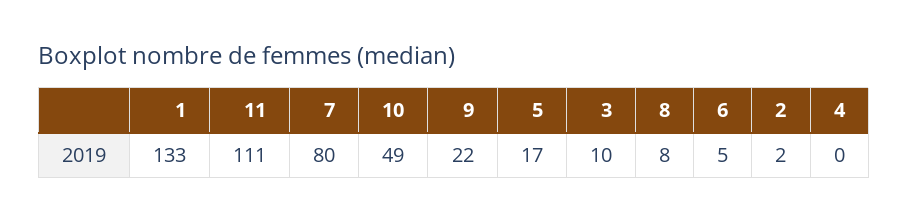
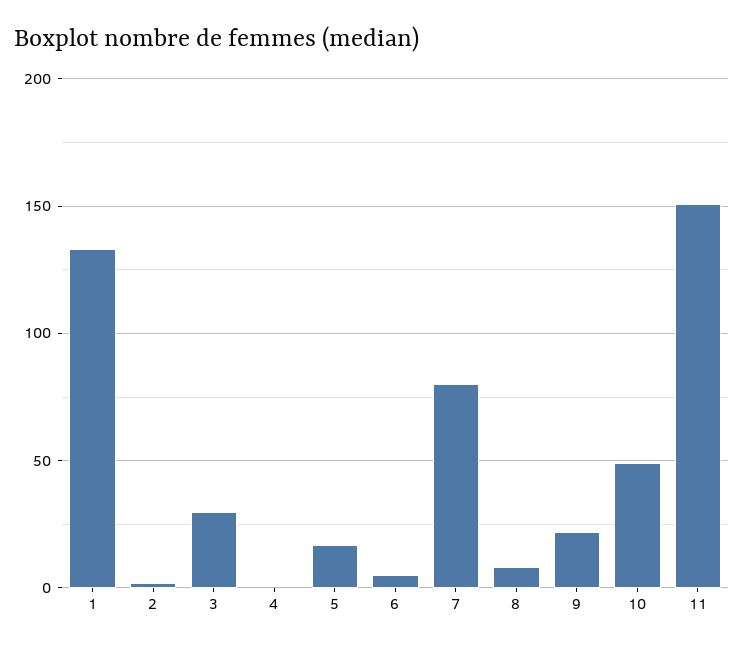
  {
    "1": 133,
-   "11": 111,
+   "11": 150,
    "7": 80,
    "10": 49,
    "9": 22,
    "5": 17,
-   "3": 10,
+   "3": 30,
    "8": 8,
    "6": 5,
    "2": 2,
    "4": 0
  }

